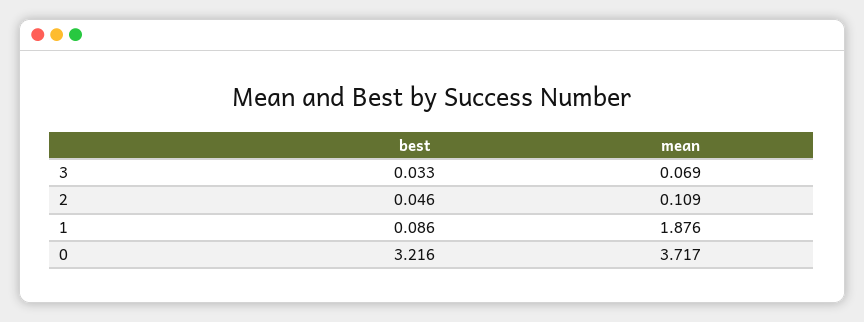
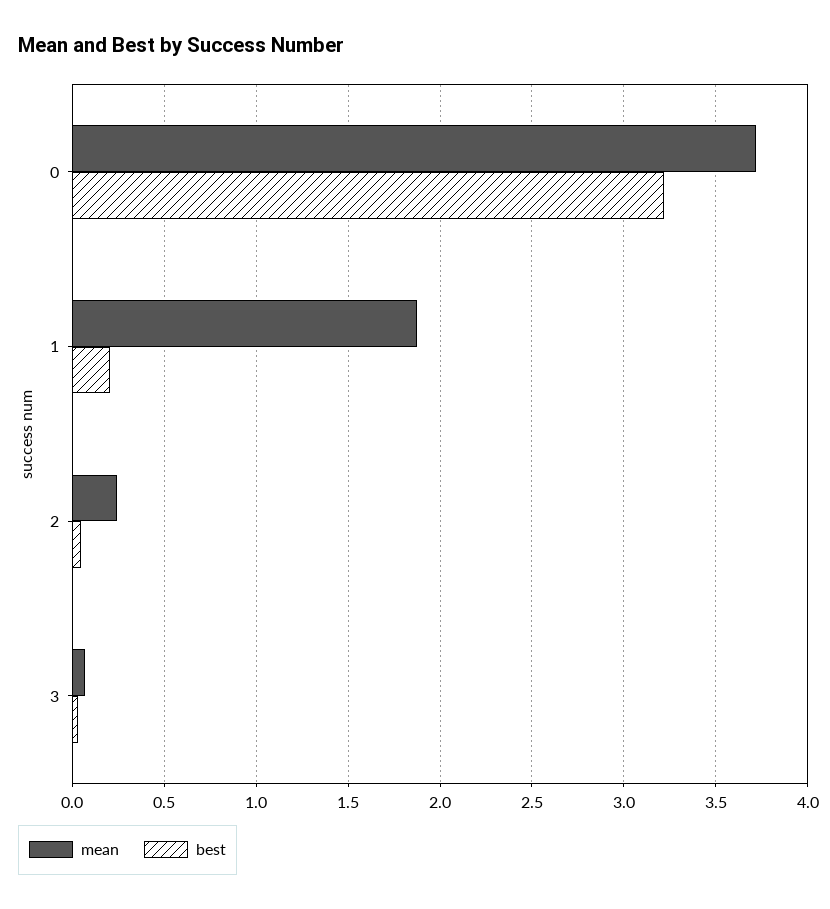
  {
    "best": {
      "3": 0.033,
      "2": 0.046,
-     "1": 0.086,
+     "1": 0.2,
      "0": 3.216
    },
    "mean": {
      "3": 0.069,
-     "2": 0.109,
+     "2": 0.25,
      "1": 1.876,
      "0": 3.717
    }
  }

